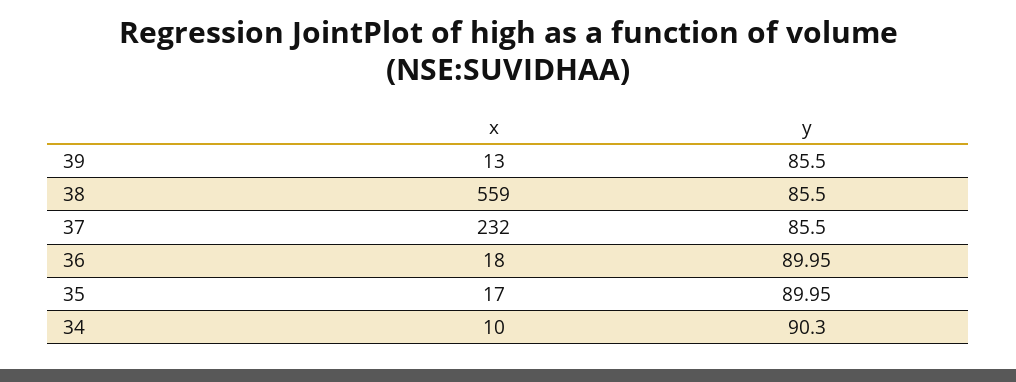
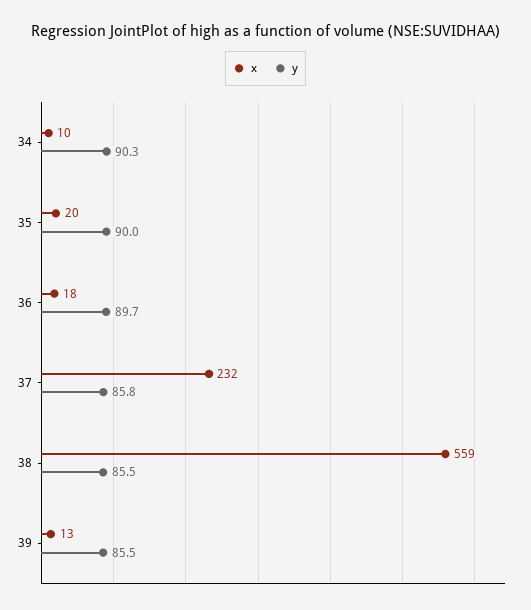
  {
    "x": {
      "39": 13,
      "38": 559,
      "37": 232,
      "36": 18,
-     "35": 17,
+     "35": 20,
      "34": 10
    },
    "y": {
      "39": 85.5,
      "38": 85.5,
-     "37": 85.5,
+     "37": 85.8,
-     "36": 89.95,
+     "36": 89.7,
      "35": 89.95,
      "34": 90.3
    }
  }

